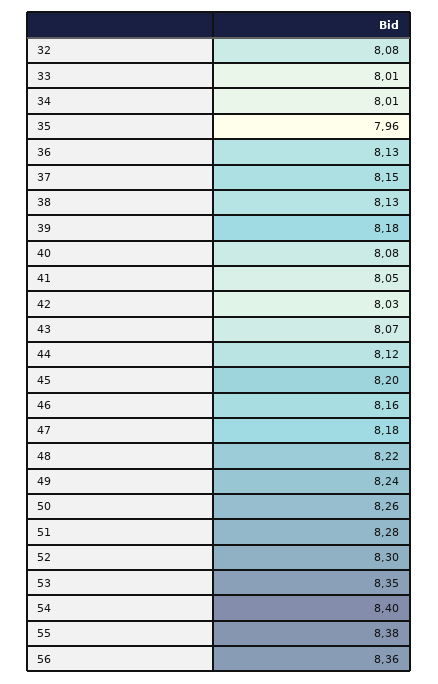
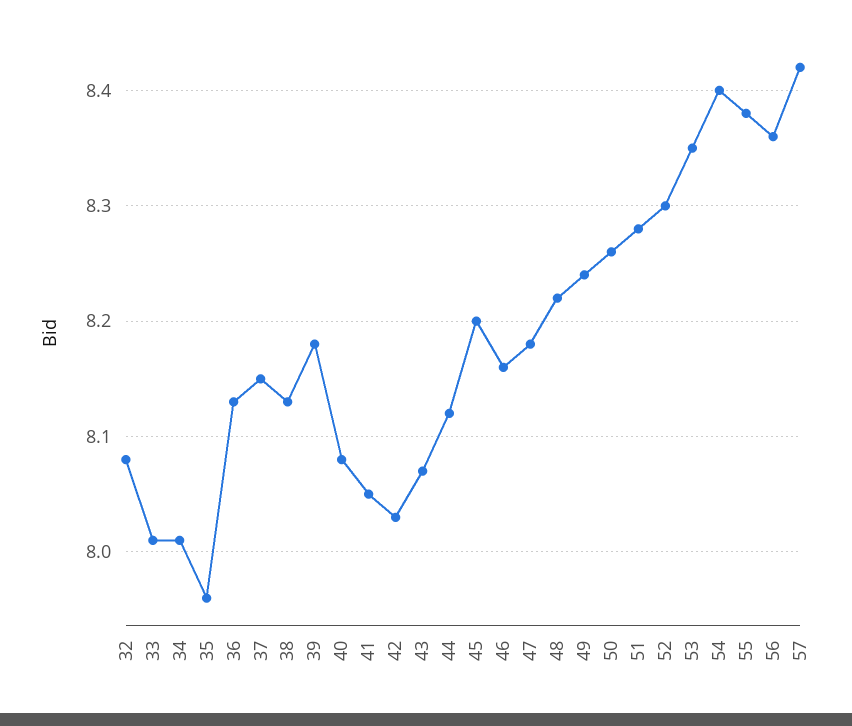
  {
    "32": 8.08,
    "33": 8.01,
    "34": 8.01,
    "35": 7.96,
    "36": 8.13,
    "37": 8.15,
    "38": 8.13,
    "39": 8.18,
    "40": 8.08,
    "41": 8.05,
    "42": 8.03,
    "43": 8.07,
    "44": 8.12,
    "45": 8.2,
    "46": 8.16,
    "47": 8.18,
    "48": 8.22,
    "49": 8.24,
    "50": 8.26,
    "51": 8.28,
    "52": 8.3,
    "53": 8.35,
    "54": 8.4,
    "55": 8.38,
-   "56": 8.36
+   "56": 8.36,
+   "57": 8.42
  }

